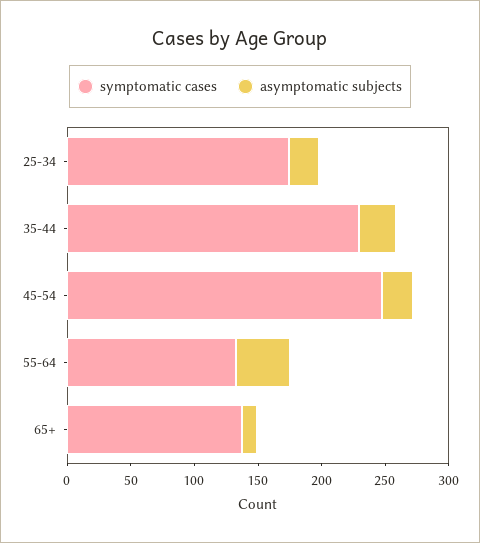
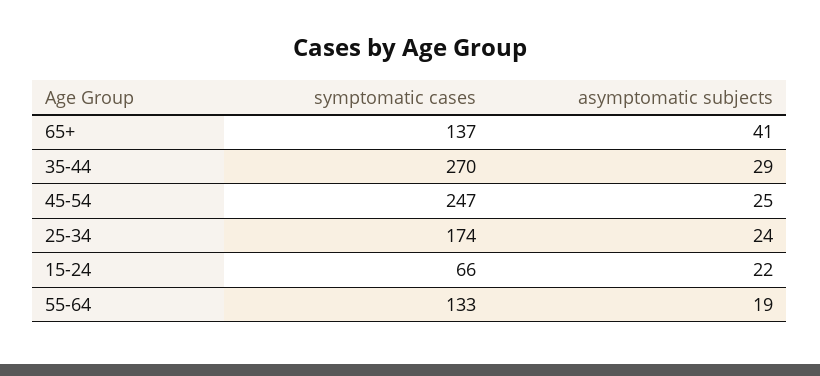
  {
    "symptomatic cases": {
      "25-34": 174,
-     "35-44": 230,
+     "35-44": 270,
      "45-54": 247,
      "55-64": 133,
-     "65+": 137
+     "65+": 137,
+     "15-24": 66
    },
    "asymptomatic subjects": {
      "25-34": 24,
      "35-44": 29,
      "45-54": 25,
-     "55-64": 40,
+     "55-64": 19,
-     "65+": 10
+     "65+": 41,
+     "15-24": 22
    }
  }

